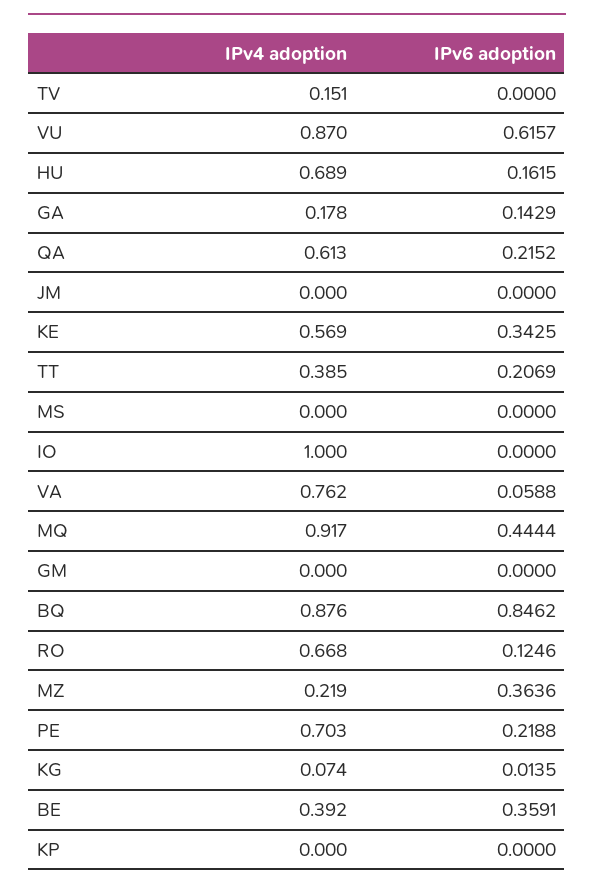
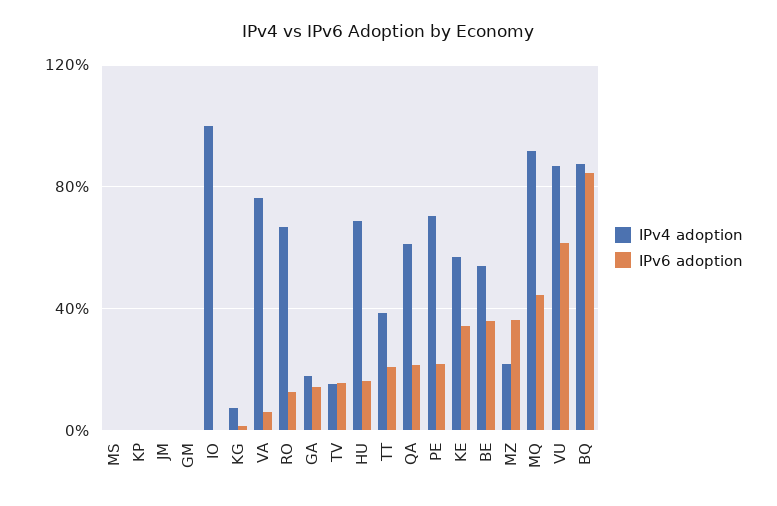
  {
    "IPv4 adoption": {
      "TV": 0.151,
      "VU": 0.87,
      "HU": 0.689,
      "GA": 0.178,
      "QA": 0.613,
      "JM": 0,
      "KE": 0.569,
      "TT": 0.385,
      "MS": 0,
      "IO": 1,
      "VA": 0.762,
      "MQ": 0.917,
      "GM": 0,
      "BQ": 0.876,
      "RO": 0.668,
      "MZ": 0.219,
      "PE": 0.703,
      "KG": 0.074,
-     "BE": 0.392,
+     "BE": 0.55,
      "KP": 0
    },
    "IPv6 adoption": {
-     "TV": 0,
+     "TV": 0.15,
      "VU": 0.6157,
      "HU": 0.1615,
      "GA": 0.1429,
      "QA": 0.2152,
      "JM": 0,
      "KE": 0.3425,
      "TT": 0.2069,
      "MS": 0,
      "IO": 0,
      "VA": 0.0588,
      "MQ": 0.4444,
      "GM": 0,
      "BQ": 0.8462,
      "RO": 0.1246,
      "MZ": 0.3636,
      "PE": 0.2188,
      "KG": 0.0135,
      "BE": 0.3591,
      "KP": 0
    }
  }

